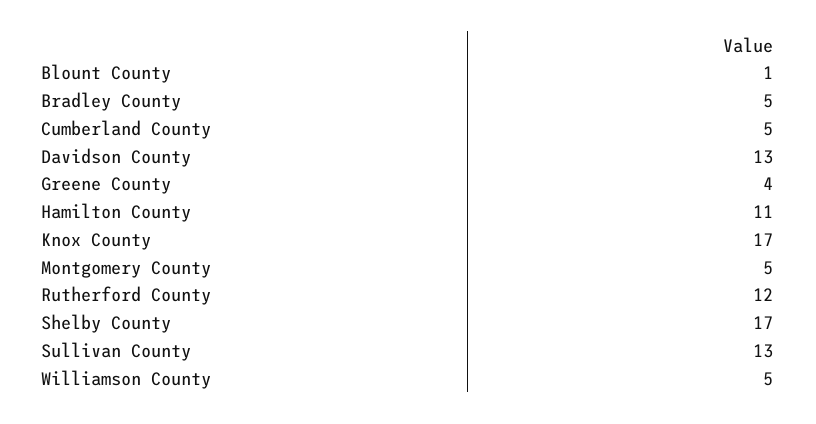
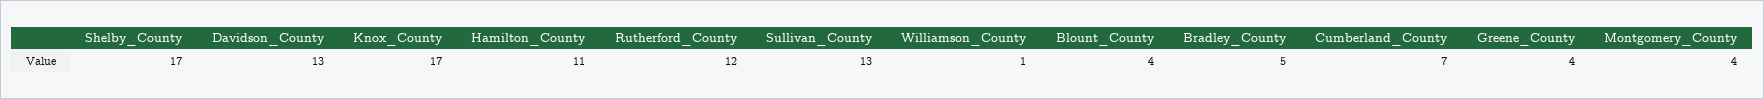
  {
-   "Blount County": 1,
+   "Blount County": 4,
    "Bradley County": 5,
-   "Cumberland County": 5,
+   "Cumberland County": 7,
    "Davidson County": 13,
    "Greene County": 4,
    "Hamilton County": 11,
    "Knox County": 17,
-   "Montgomery County": 5,
+   "Montgomery County": 4,
    "Rutherford County": 12,
    "Shelby County": 17,
    "Sullivan County": 13,
-   "Williamson County": 5
+   "Williamson County": 1
  }

